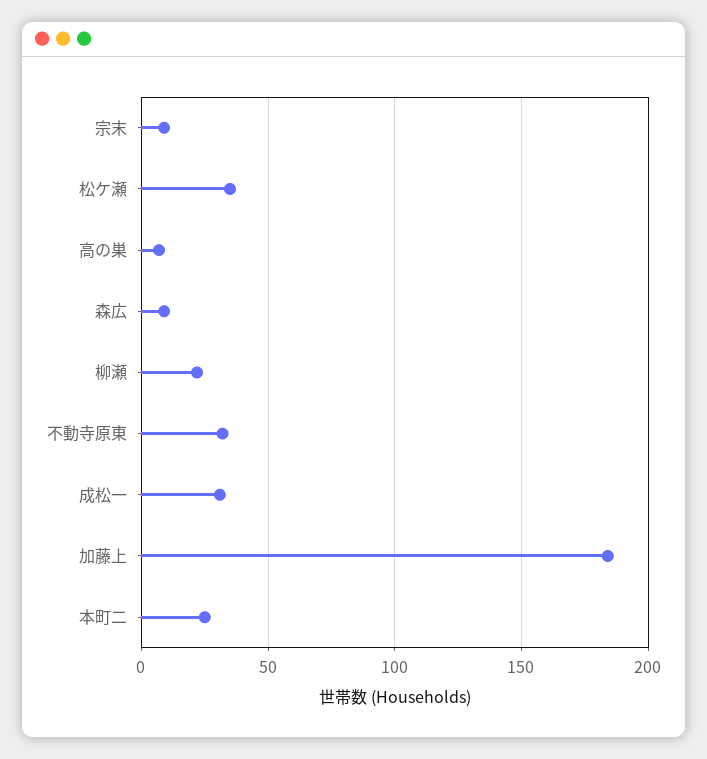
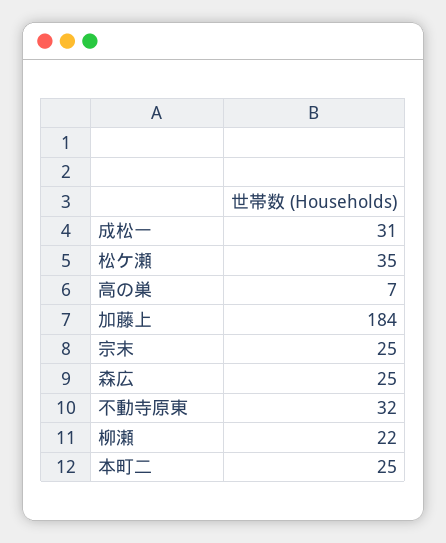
  {
-   "宗末": 10,
+   "宗末": 25,
    "松ケ瀬": 35,
    "高の巣": 7,
-   "森広": 10,
+   "森広": 25,
    "柳瀬": 22,
    "不動寺原東": 32,
    "成松一": 31,
    "加藤上": 184,
    "本町二": 25
  }

